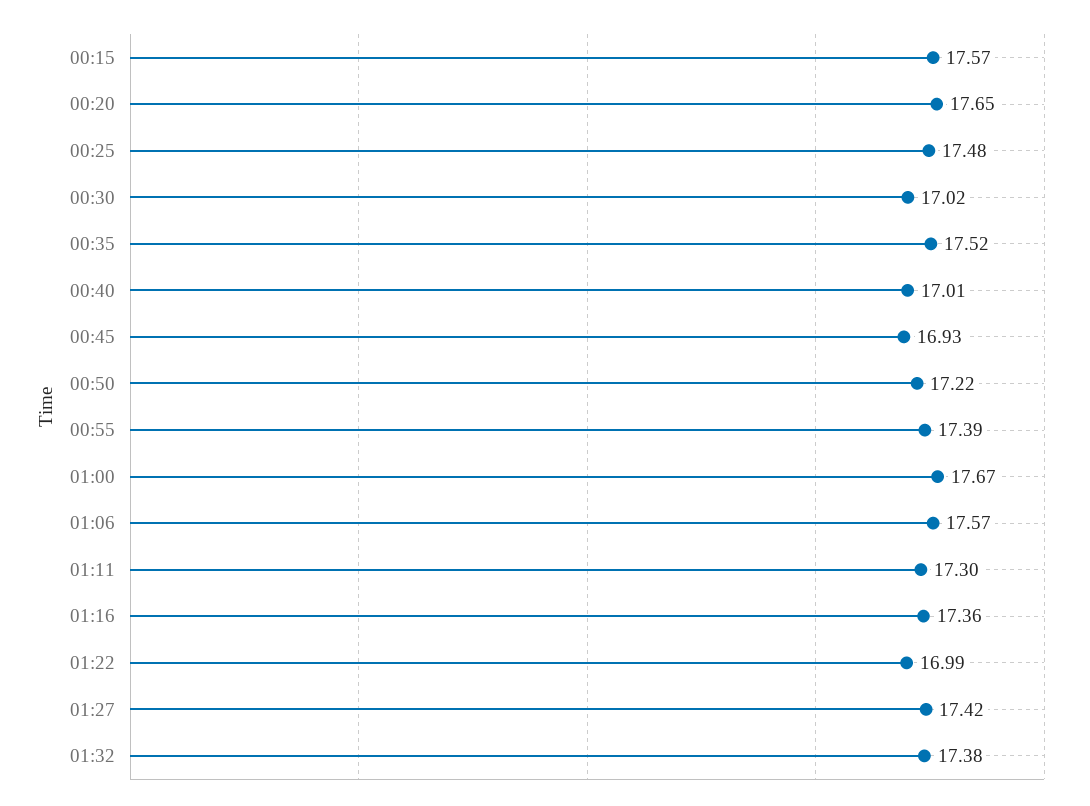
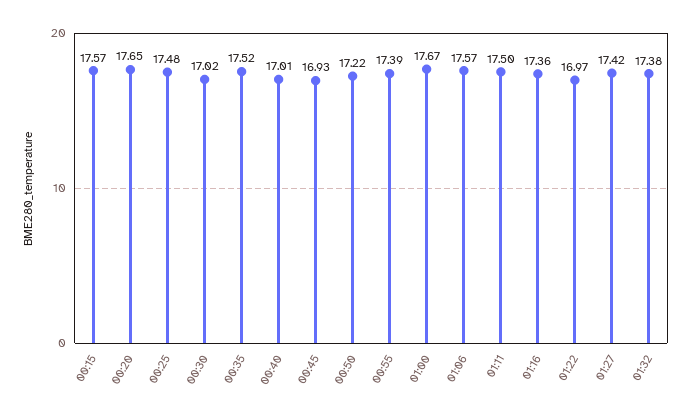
  {
    "00:15": 17.57,
    "00:20": 17.65,
    "00:25": 17.48,
    "00:30": 17.02,
    "00:35": 17.52,
    "00:40": 17.01,
    "00:45": 16.93,
    "00:50": 17.22,
    "00:55": 17.39,
    "01:00": 17.67,
    "01:06": 17.57,
-   "01:11": 17.3,
+   "01:11": 17.5,
    "01:16": 17.36,
-   "01:22": 16.99,
+   "01:22": 16.97,
    "01:27": 17.42,
    "01:32": 17.38
  }

